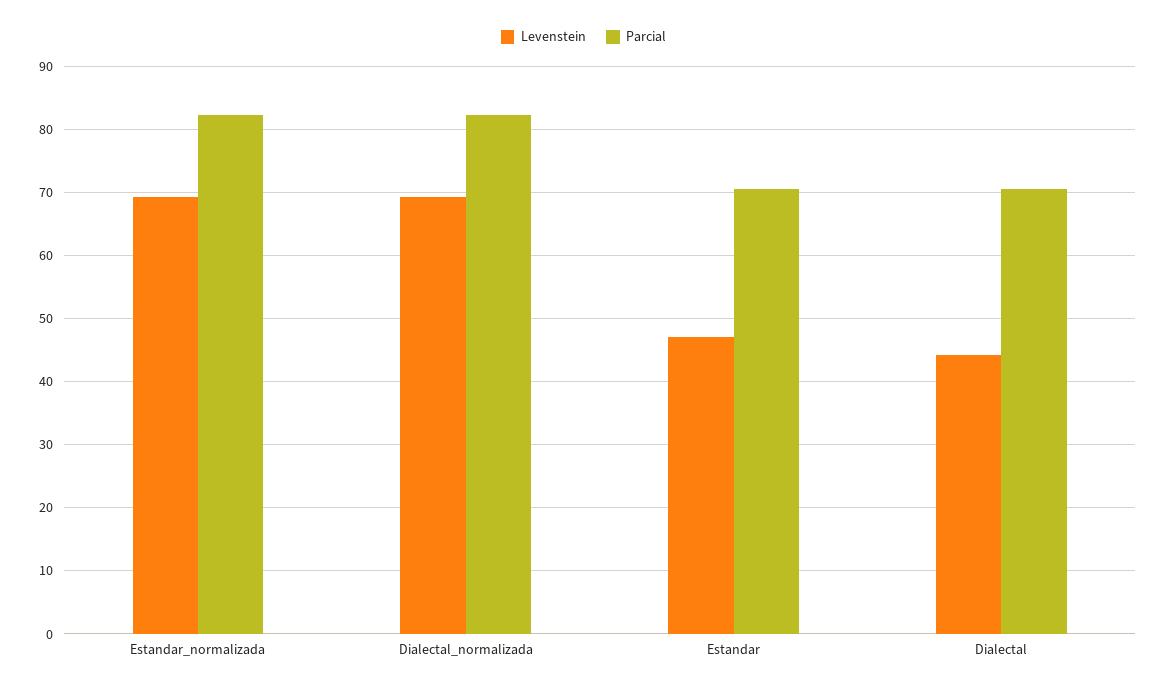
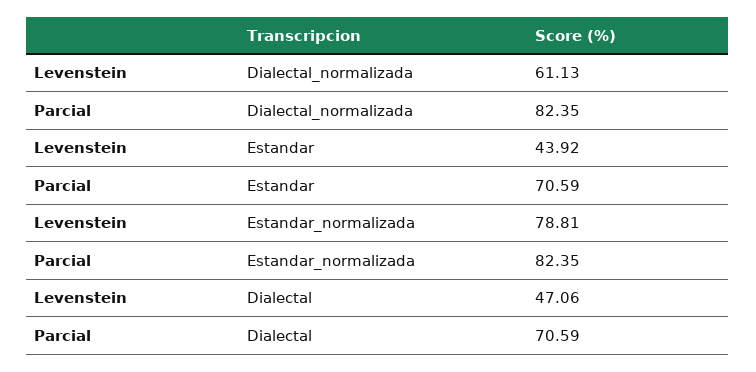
  {
    "Levenstein": {
-     "Estandar_normalizada": 69,
+     "Estandar_normalizada": 78.81,
-     "Dialectal_normalizada": 69,
+     "Dialectal_normalizada": 61.13,
-     "Estandar": 47,
+     "Estandar": 43.92,
-     "Dialectal": 44
+     "Dialectal": 47.06
    },
    "Parcial": {
      "Estandar_normalizada": 82.35,
      "Dialectal_normalizada": 82.35,
      "Estandar": 70.59,
      "Dialectal": 70.59
    }
  }

